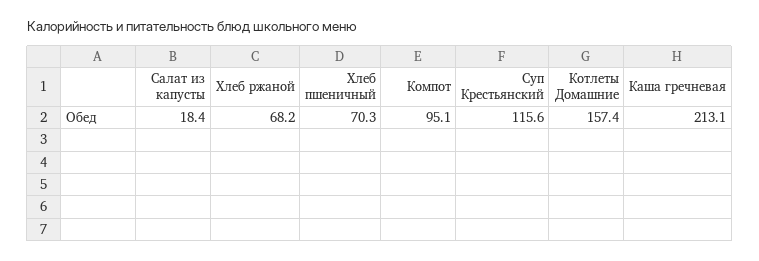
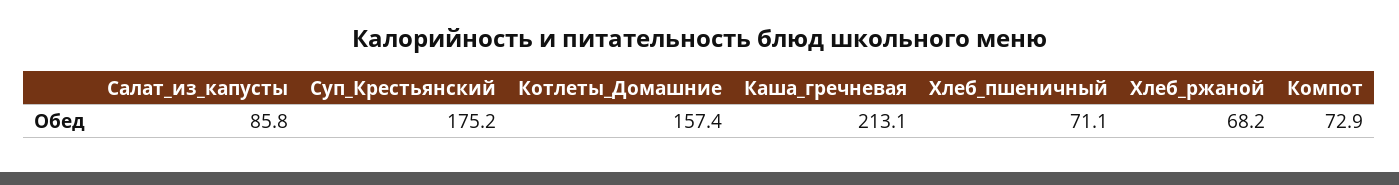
  {
-   "Салат из капусты": 18.4,
+   "Салат из капусты": 85.8,
    "Хлеб ржаной": 68.2,
-   "Хлеб пшеничный": 70.3,
+   "Хлеб пшеничный": 71.1,
-   "Компот": 95.1,
+   "Компот": 72.9,
-   "Суп Крестьянский": 115.6,
+   "Суп Крестьянский": 175.2,
    "Котлеты Домашние": 157.4,
    "Каша гречневая": 213.1
  }

